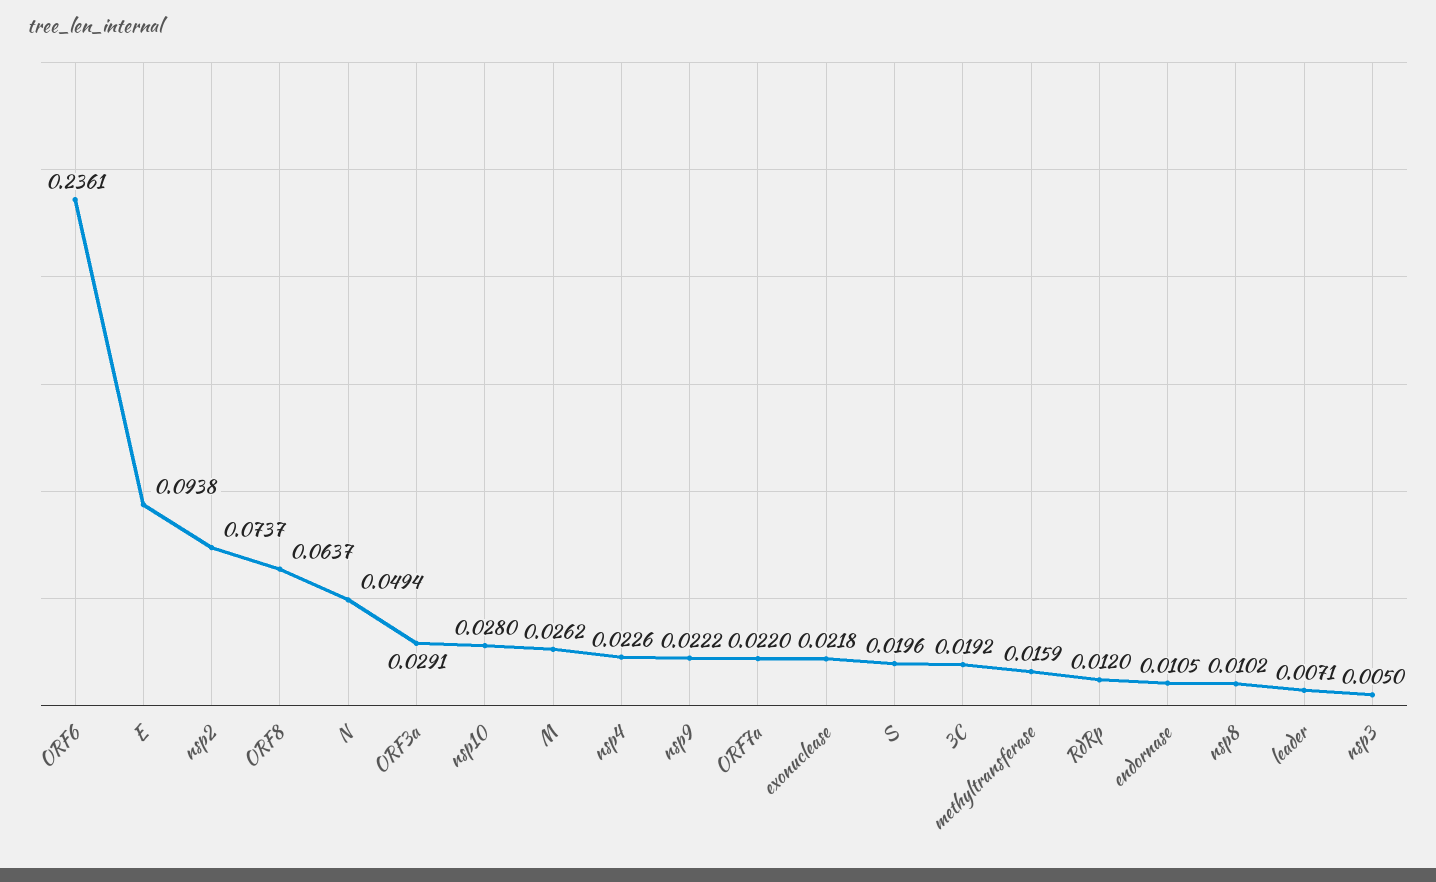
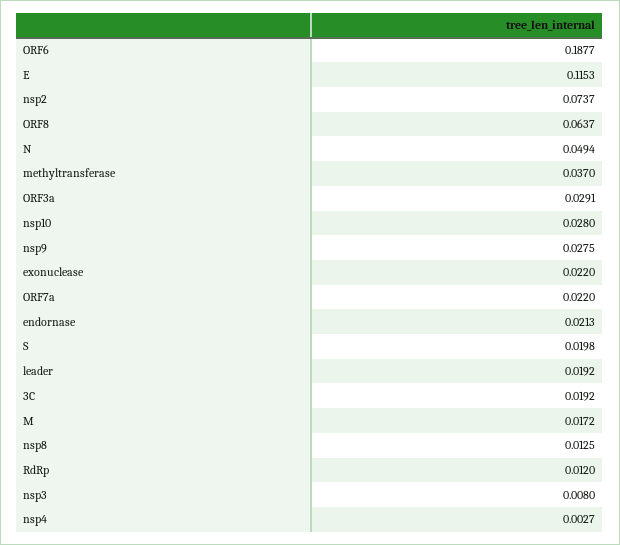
  {
-   "ORF6": 0.2361,
+   "ORF6": 0.1877,
-   "E": 0.0938,
+   "E": 0.1153,
    "nsp2": 0.0737,
    "ORF8": 0.0637,
    "N": 0.0494,
    "ORF3a": 0.0291,
    "nsp10": 0.028,
-   "M": 0.0262,
+   "M": 0.0172,
-   "nsp4": 0.0226,
+   "nsp4": 0.0027,
-   "nsp9": 0.0222,
+   "nsp9": 0.0275,
    "ORF7a": 0.022,
-   "exonuclease": 0.0218,
+   "exonuclease": 0.022,
-   "S": 0.0196,
+   "S": 0.0198,
    "3C": 0.0192,
-   "methyltransferase": 0.0159,
+   "methyltransferase": 0.037,
    "RdRp": 0.012,
-   "endornase": 0.0105,
+   "endornase": 0.0213,
-   "nsp8": 0.0102,
+   "nsp8": 0.0125,
-   "leader": 0.0071,
+   "leader": 0.0192,
-   "nsp3": 0.005
+   "nsp3": 0.008
  }

